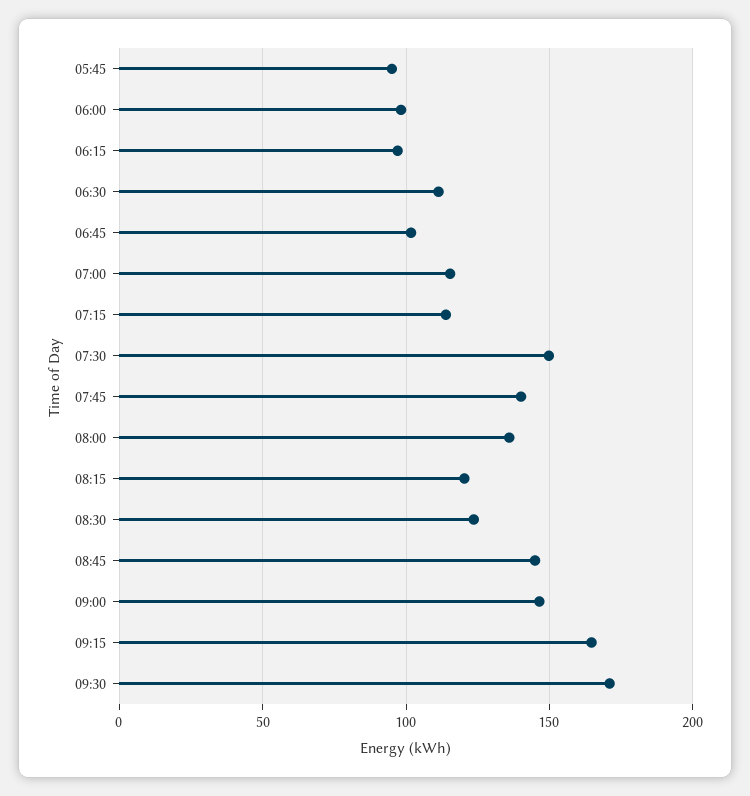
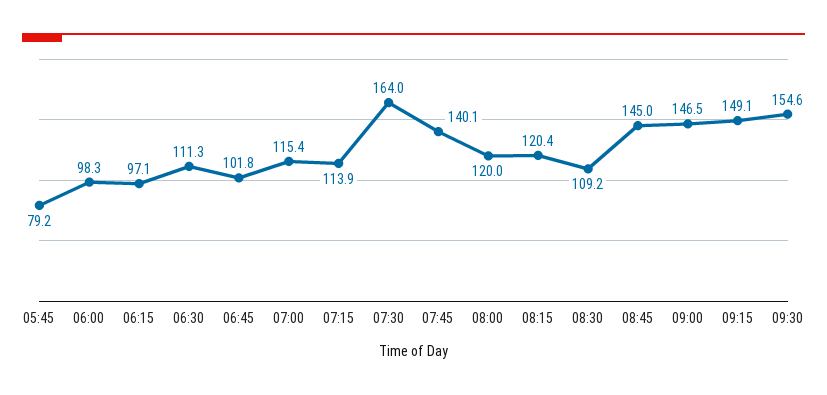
  {
-   "05:45": 95,
+   "05:45": 79.2,
    "06:00": 98.3,
    "06:15": 97.1,
    "06:30": 111.3,
    "06:45": 101.8,
    "07:00": 115.4,
    "07:15": 113.9,
-   "07:30": 150,
+   "07:30": 164,
    "07:45": 140.1,
-   "08:00": 135,
+   "08:00": 120,
    "08:15": 120.4,
-   "08:30": 125,
+   "08:30": 109.2,
    "08:45": 145,
    "09:00": 146.5,
-   "09:15": 165,
+   "09:15": 149.1,
-   "09:30": 170
+   "09:30": 154.6
  }

